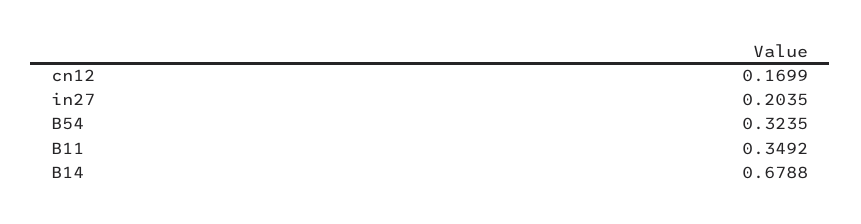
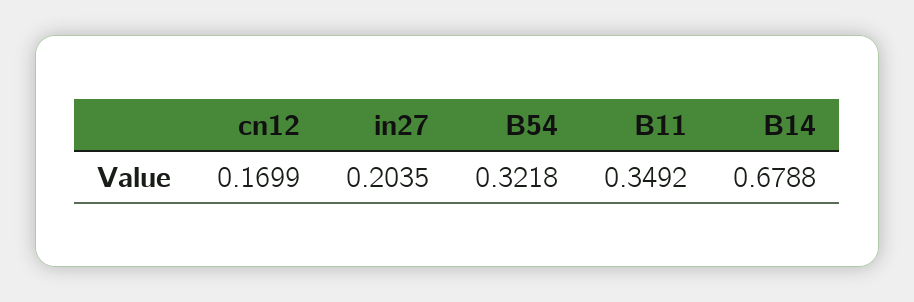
  {
    "cn12": 0.1699,
    "in27": 0.2035,
-   "B54": 0.3235,
+   "B54": 0.3218,
    "B11": 0.3492,
    "B14": 0.6788
  }

